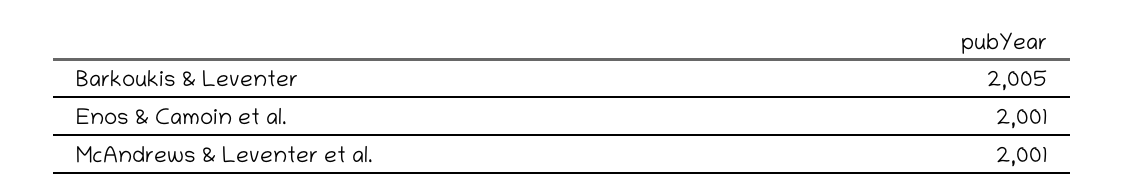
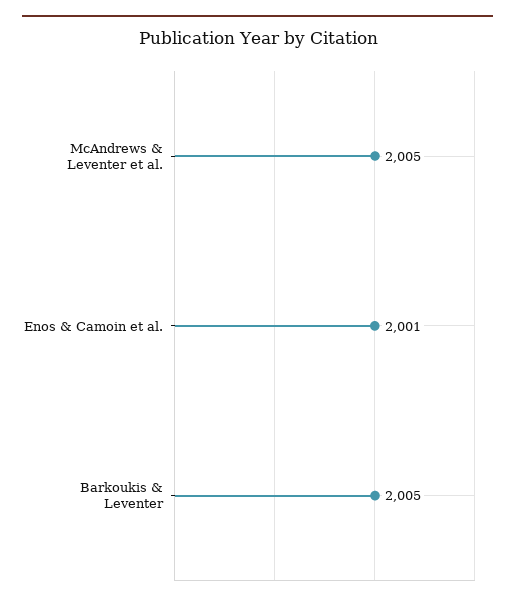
  {
    "Barkoukis & Leventer": 2005,
    "Enos & Camoin et al.": 2001,
-   "McAndrews & Leventer et al.": 2001
+   "McAndrews & Leventer et al.": 2005
  }

